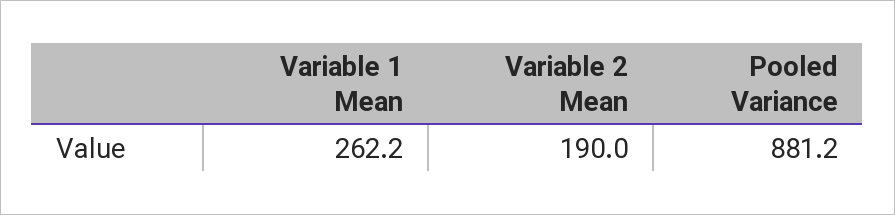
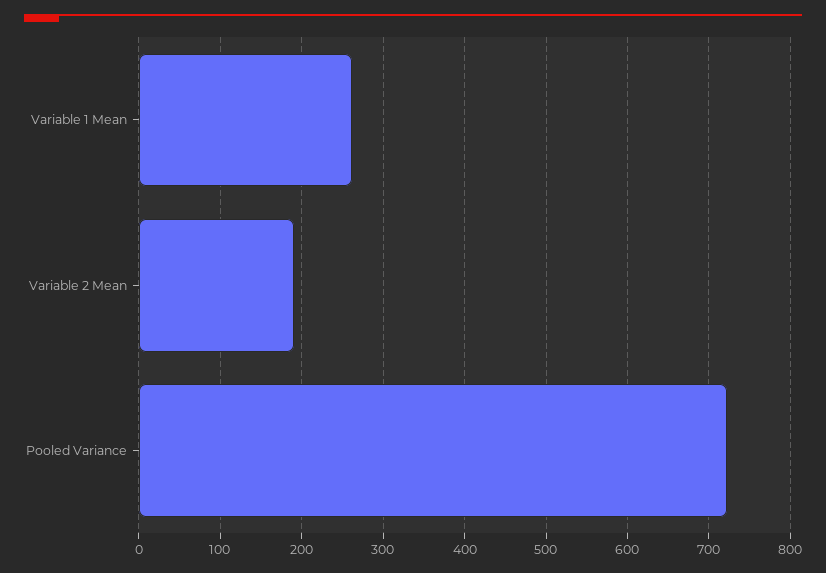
  {
    "Variable 1 Mean": 262.2,
    "Variable 2 Mean": 190,
-   "Pooled Variance": 881.2
+   "Pooled Variance": 720
  }

